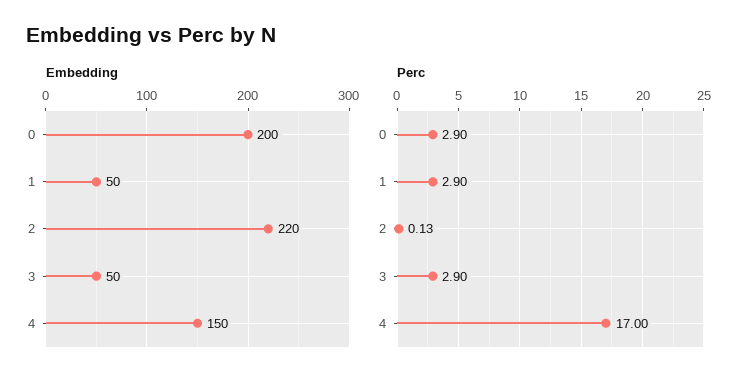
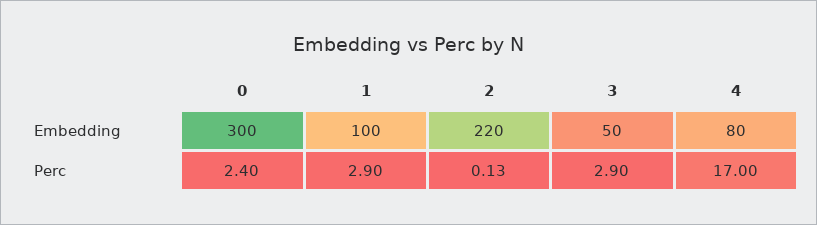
  {
    "Embedding": {
-     "0": 200,
+     "0": 300,
-     "1": 50,
+     "1": 100,
      "2": 220,
      "3": 50,
-     "4": 150
+     "4": 80
    },
    "Perc": {
-     "0": 2.9,
+     "0": 2.4,
      "1": 2.9,
      "2": 0.13,
      "3": 2.9,
      "4": 17
    }
  }

